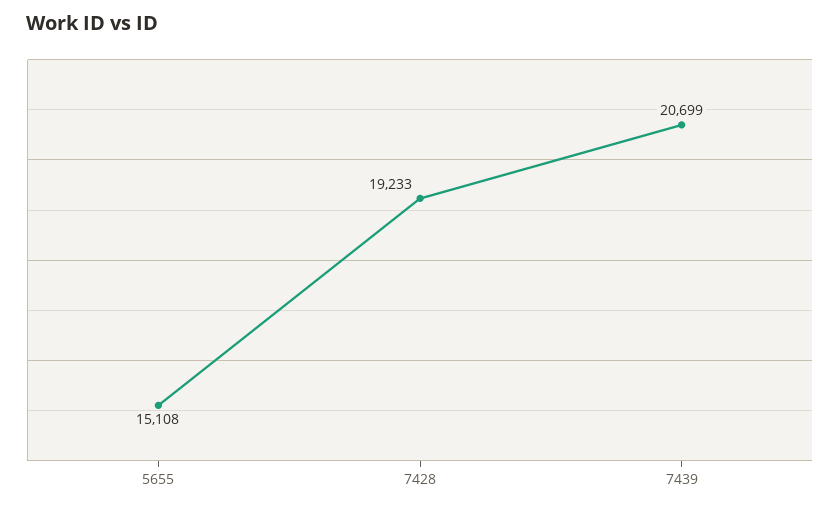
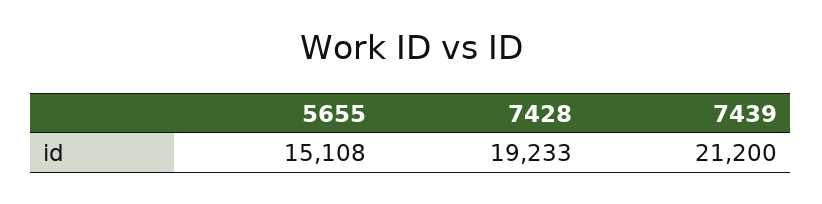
  {
    "5655": 15108,
    "7428": 19233,
-   "7439": 20699
+   "7439": 21200
  }

